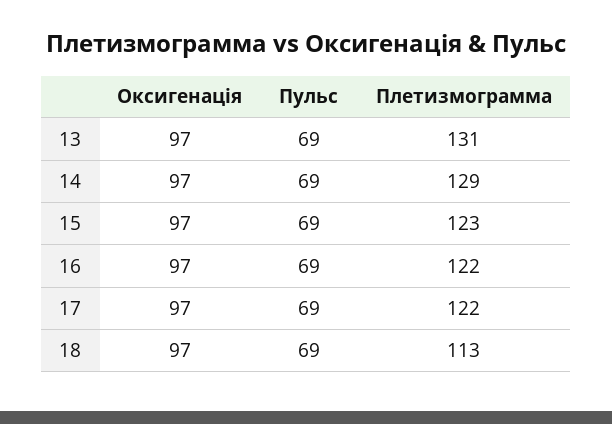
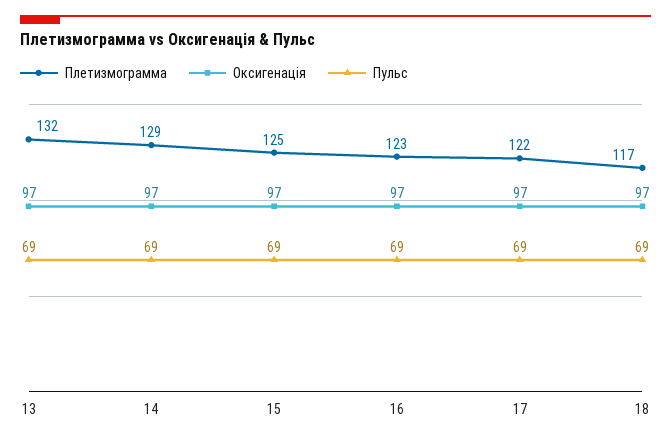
  {
    "Оксигенація": {
      "13": 97,
      "14": 97,
      "15": 97,
      "16": 97,
      "17": 97,
      "18": 97
    },
    "Пульс": {
      "13": 69,
      "14": 69,
      "15": 69,
      "16": 69,
      "17": 69,
      "18": 69
    },
    "Плетизмограмма": {
-     "13": 131,
+     "13": 132,
      "14": 129,
-     "15": 123,
+     "15": 125,
-     "16": 122,
+     "16": 123,
      "17": 122,
-     "18": 113
+     "18": 117
    }
  }

